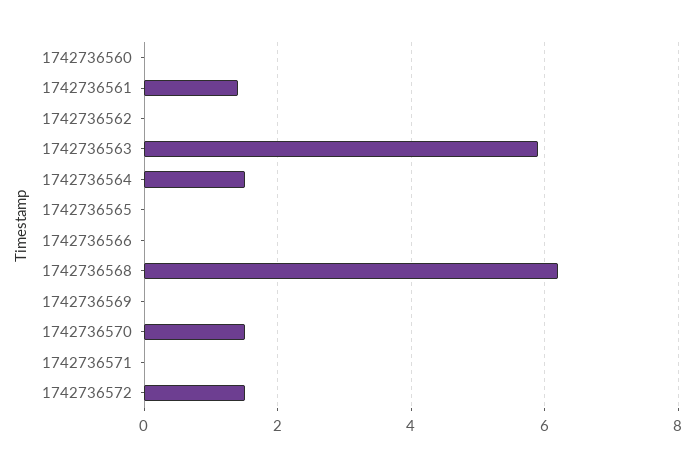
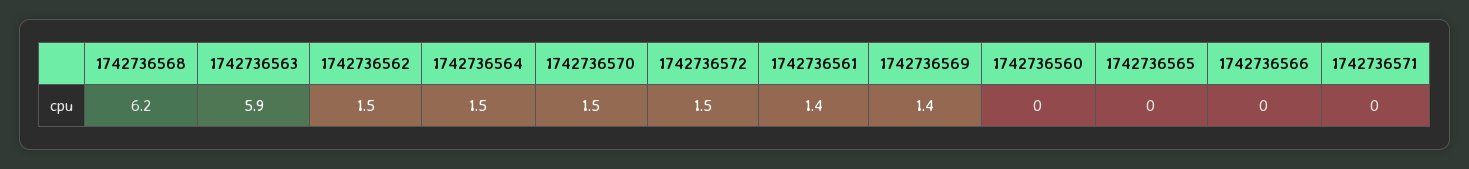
  {
    "1742736560": 0,
    "1742736561": 1.4,
-   "1742736562": 0,
+   "1742736562": 1.5,
    "1742736563": 5.9,
    "1742736564": 1.5,
    "1742736565": 0,
    "1742736566": 0,
    "1742736568": 6.2,
-   "1742736569": 0,
+   "1742736569": 1.4,
    "1742736570": 1.5,
    "1742736571": 0,
    "1742736572": 1.5
  }

